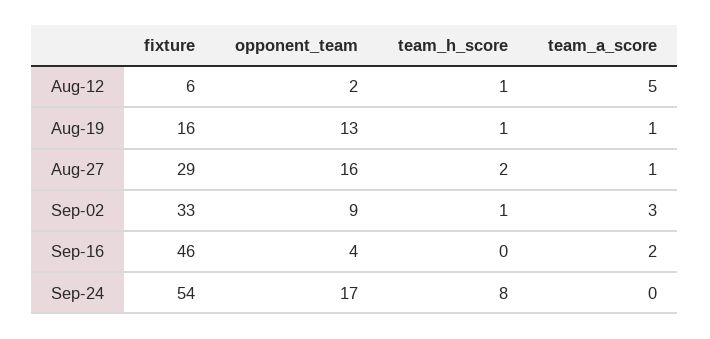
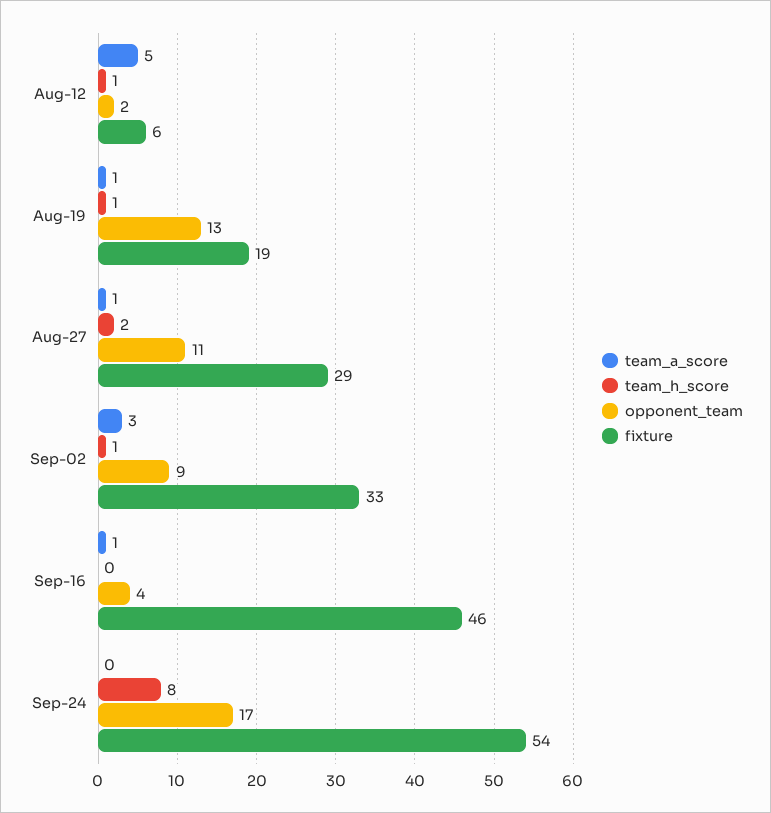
  {
    "fixture": {
      "Aug-12": 6,
-     "Aug-19": 16,
+     "Aug-19": 19,
      "Aug-27": 29,
      "Sep-02": 33,
      "Sep-16": 46,
      "Sep-24": 54
    },
    "opponent_team": {
      "Aug-12": 2,
      "Aug-19": 13,
-     "Aug-27": 16,
+     "Aug-27": 11,
      "Sep-02": 9,
      "Sep-16": 4,
      "Sep-24": 17
    },
    "team_h_score": {
      "Aug-12": 1,
      "Aug-19": 1,
      "Aug-27": 2,
      "Sep-02": 1,
      "Sep-16": 0,
      "Sep-24": 8
    },
    "team_a_score": {
      "Aug-12": 5,
      "Aug-19": 1,
      "Aug-27": 1,
      "Sep-02": 3,
-     "Sep-16": 2,
+     "Sep-16": 1,
      "Sep-24": 0
    }
  }

